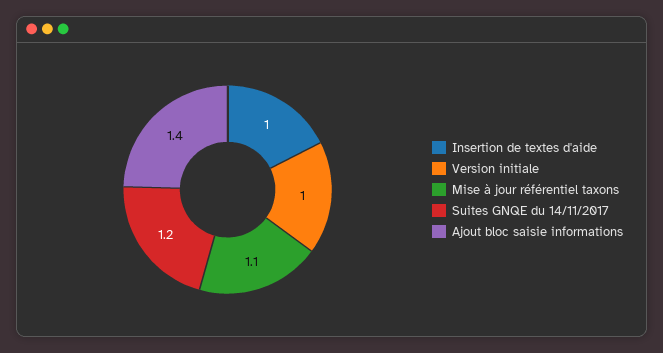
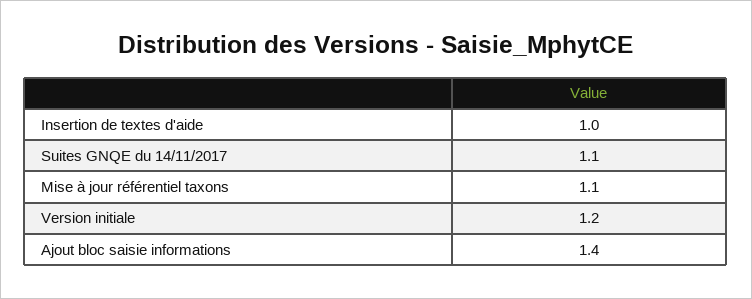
  {
    "Insertion de textes d'aide": 1,
-   "Version initiale": 1,
+   "Version initiale": 1.2,
    "Mise à jour référentiel taxons": 1.1,
-   "Suites GNQE du 14/11/2017": 1.2,
+   "Suites GNQE du 14/11/2017": 1.1,
    "Ajout bloc saisie informations": 1.4
  }

